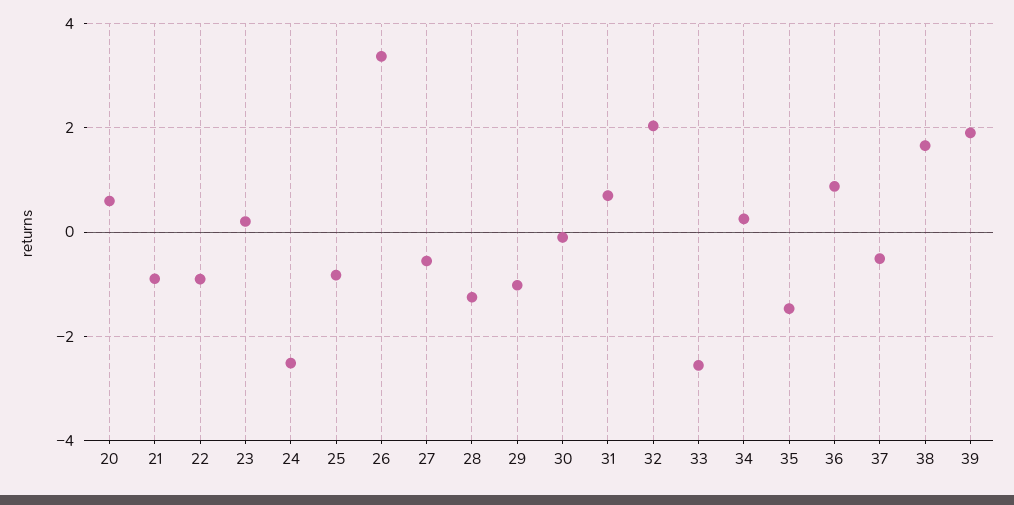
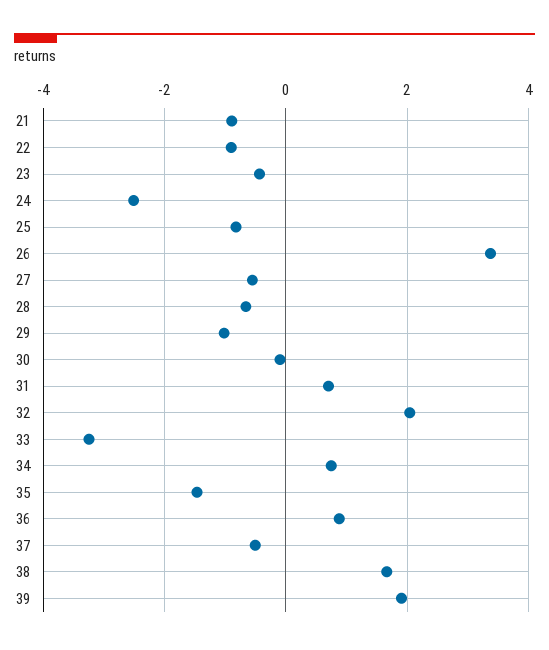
  {
-   "20": 0.6,
    "21": -0.8,
    "22": -0.8,
-   "23": 0.2,
+   "23": -0.4,
    "24": -2.6,
    "25": -0.8,
    "26": 3.4,
    "27": -0.6,
-   "28": -1.2,
+   "28": -0.6,
    "29": -1,
    "30": 0,
    "31": 0.8,
    "32": 2,
-   "33": -2.6,
+   "33": -3.2,
-   "34": 0.2,
+   "34": 0.8,
    "35": -1.4,
    "36": 0.8,
    "37": -0.6,
    "38": 1.6,
    "39": 2
  }

